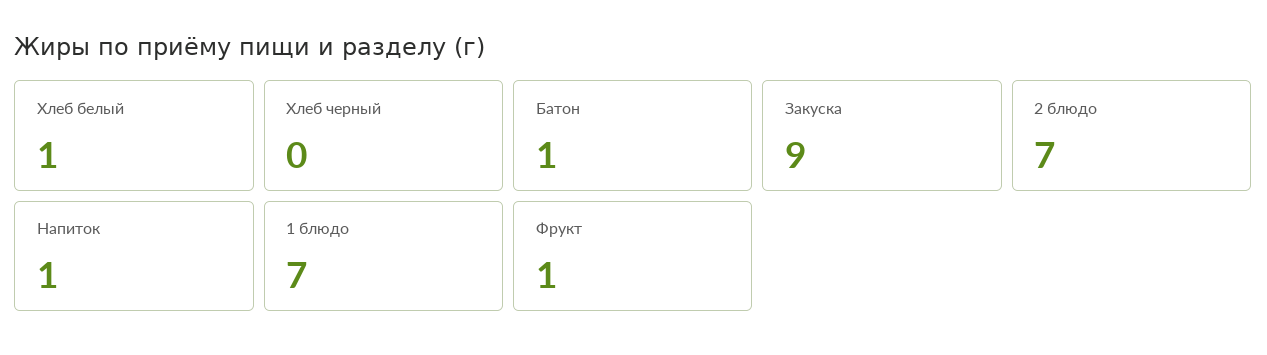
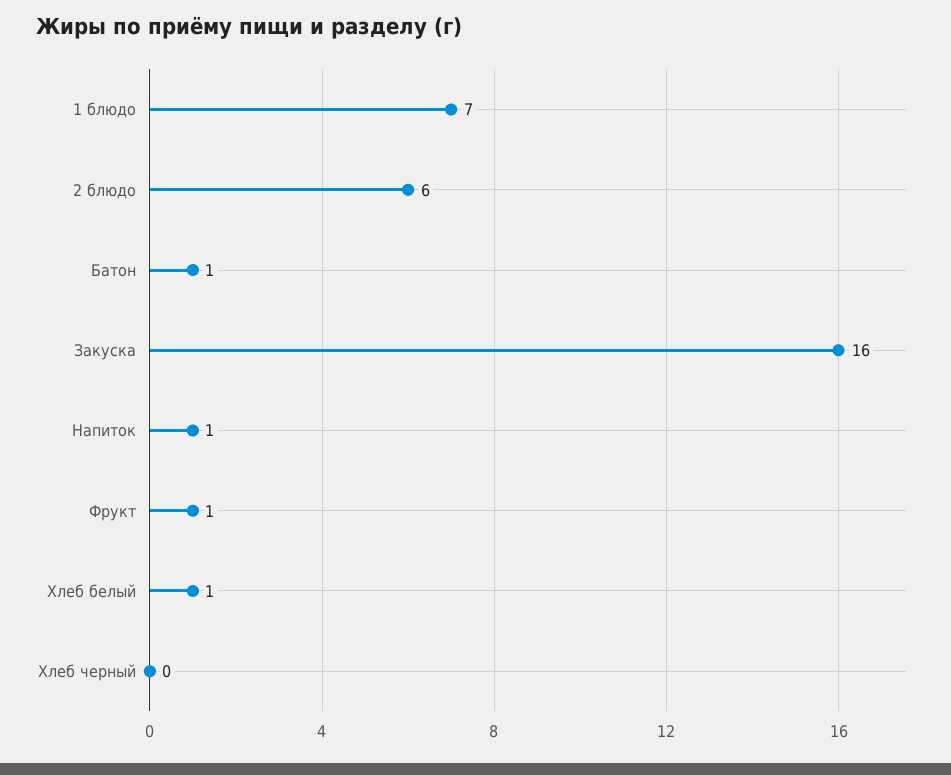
  {
    "Хлеб белый": 1,
    "Хлеб черный": 0,
    "Батон": 1,
-   "Закуска": 9,
+   "Закуска": 16,
-   "2 блюдо": 7,
+   "2 блюдо": 6,
    "Напиток": 1,
    "1 блюдо": 7,
    "Фрукт": 1
  }

